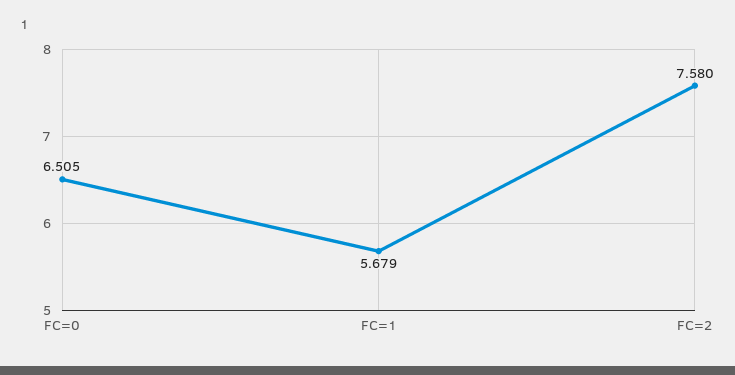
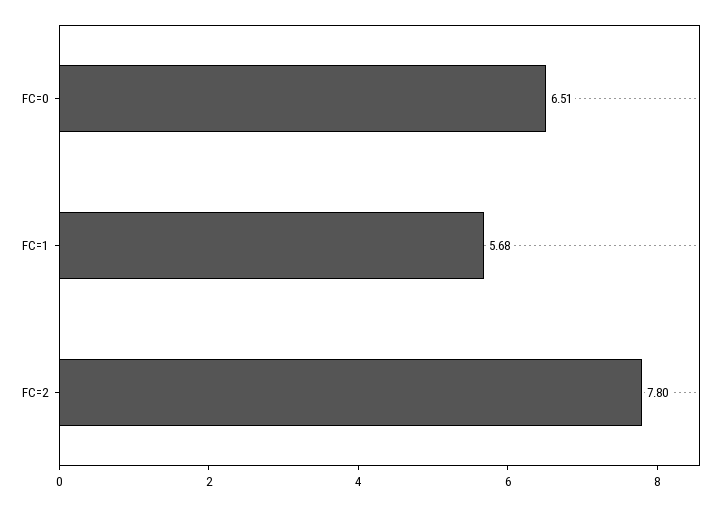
  {
    "FC=0": 6.505,
    "FC=1": 5.679,
-   "FC=2": 7.58
+   "FC=2": 7.8
  }

